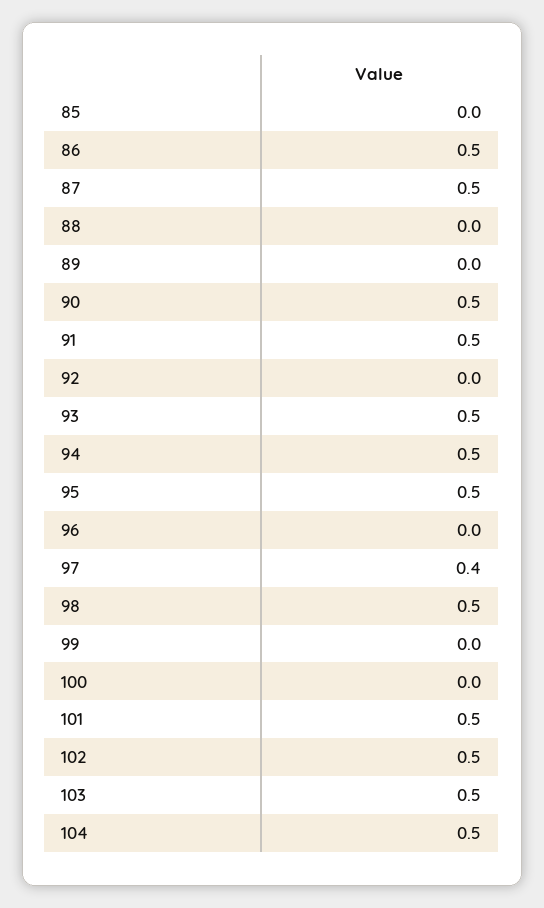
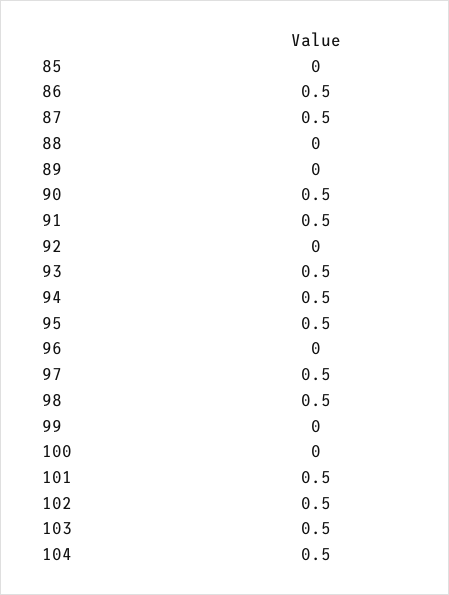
  {
    "85": 0,
    "86": 0.5,
    "87": 0.5,
    "88": 0,
    "89": 0,
    "90": 0.5,
    "91": 0.5,
    "92": 0,
    "93": 0.5,
    "94": 0.5,
    "95": 0.5,
    "96": 0,
-   "97": 0.4,
+   "97": 0.5,
    "98": 0.5,
    "99": 0,
    "100": 0,
    "101": 0.5,
    "102": 0.5,
    "103": 0.5,
    "104": 0.5
  }

